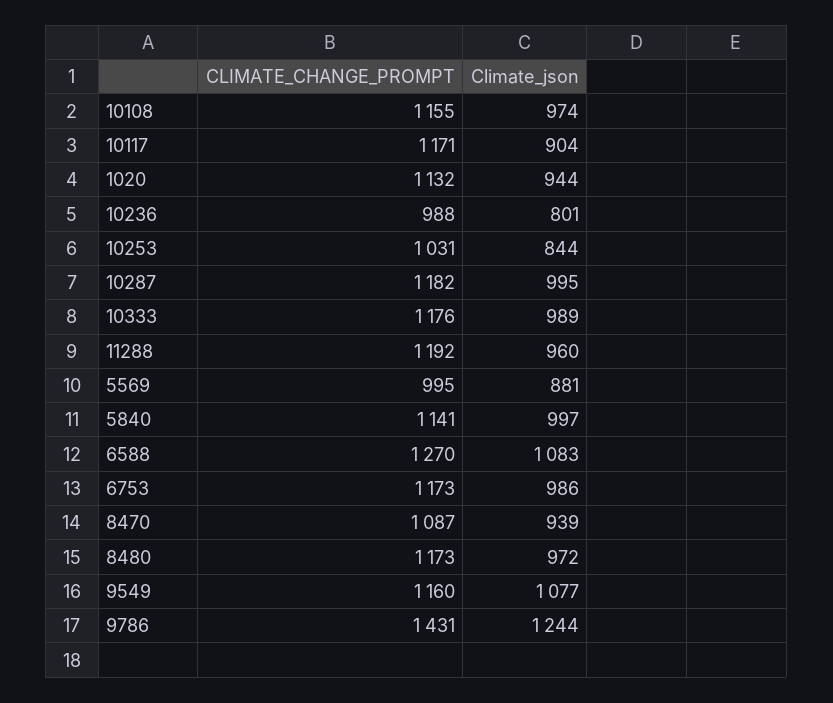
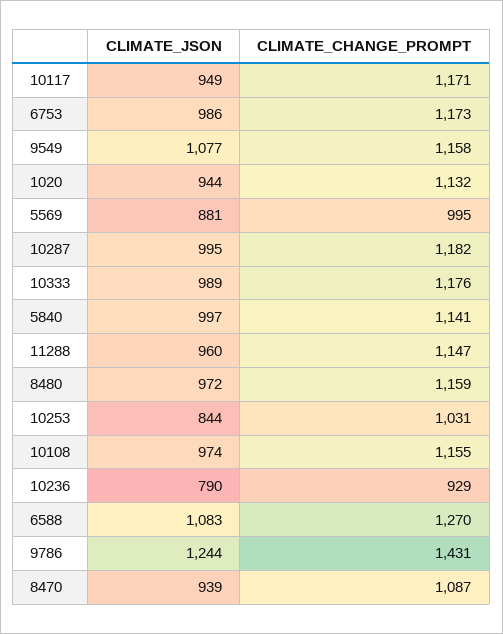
  {
    "CLIMATE_CHANGE_PROMPT": {
      "10108": 1155,
      "10117": 1171,
      "1020": 1132,
-     "10236": 988,
+     "10236": 929,
      "10253": 1031,
      "10287": 1182,
      "10333": 1176,
-     "11288": 1192,
+     "11288": 1147,
      "5569": 995,
      "5840": 1141,
      "6588": 1270,
      "6753": 1173,
      "8470": 1087,
-     "8480": 1173,
+     "8480": 1159,
-     "9549": 1160,
+     "9549": 1158,
      "9786": 1431
    },
    "Climate_json": {
      "10108": 974,
-     "10117": 904,
+     "10117": 949,
      "1020": 944,
-     "10236": 801,
+     "10236": 790,
      "10253": 844,
      "10287": 995,
      "10333": 989,
      "11288": 960,
      "5569": 881,
      "5840": 997,
      "6588": 1083,
      "6753": 986,
      "8470": 939,
      "8480": 972,
      "9549": 1077,
      "9786": 1244
    }
  }

